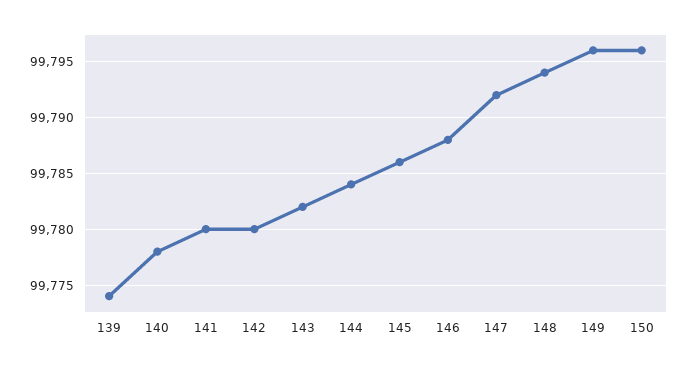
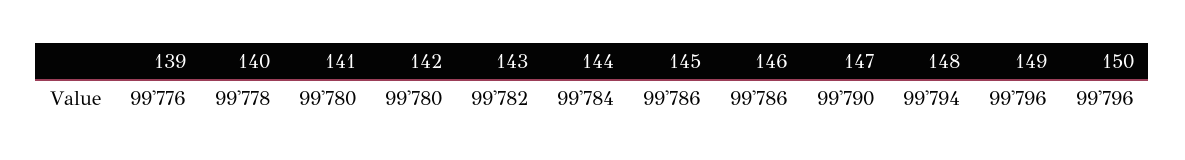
  {
-   "139": 99774,
+   "139": 99776,
    "140": 99778,
    "141": 99780,
    "142": 99780,
    "143": 99782,
    "144": 99784,
    "145": 99786,
-   "146": 99788,
+   "146": 99786,
-   "147": 99792,
+   "147": 99790,
    "148": 99794,
    "149": 99796,
    "150": 99796
  }

